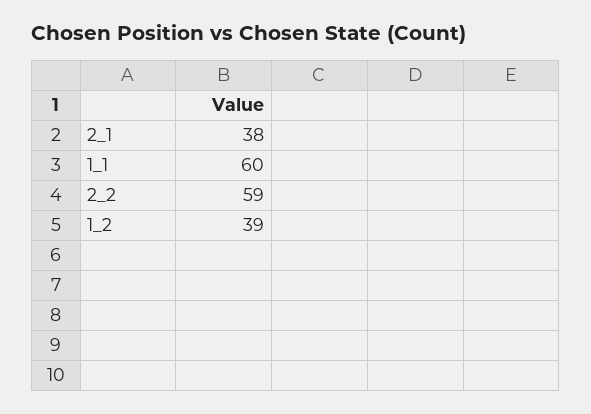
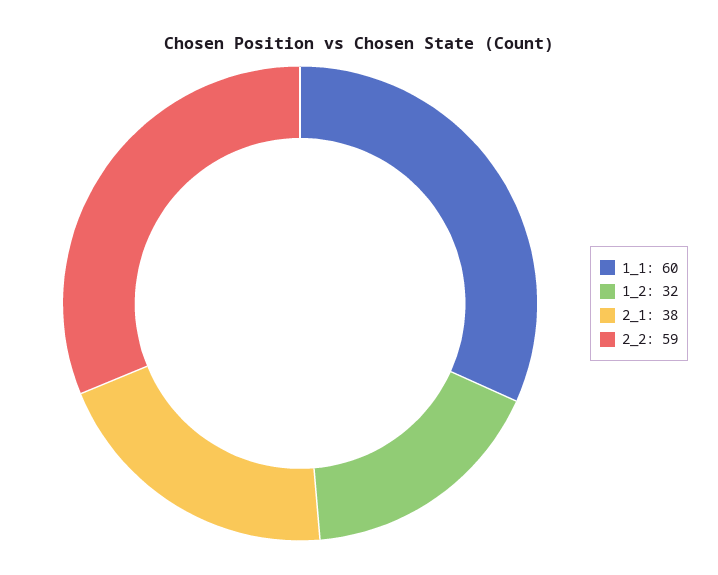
  {
    "2_1": 38,
    "1_1": 60,
    "2_2": 59,
-   "1_2": 39
+   "1_2": 32
  }

